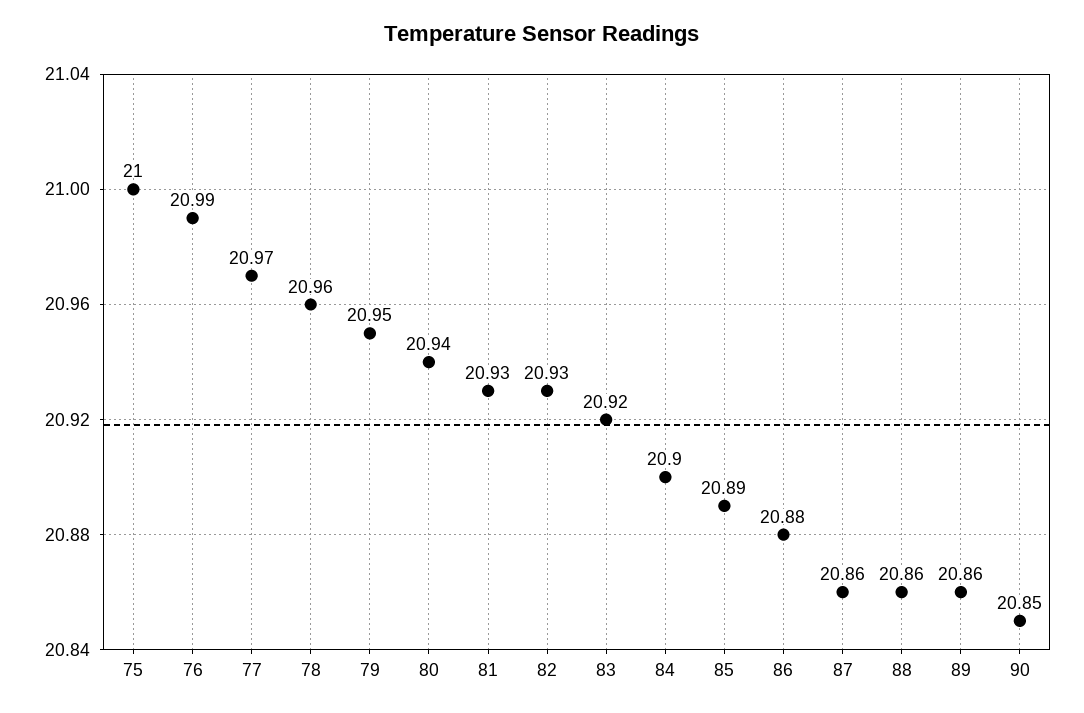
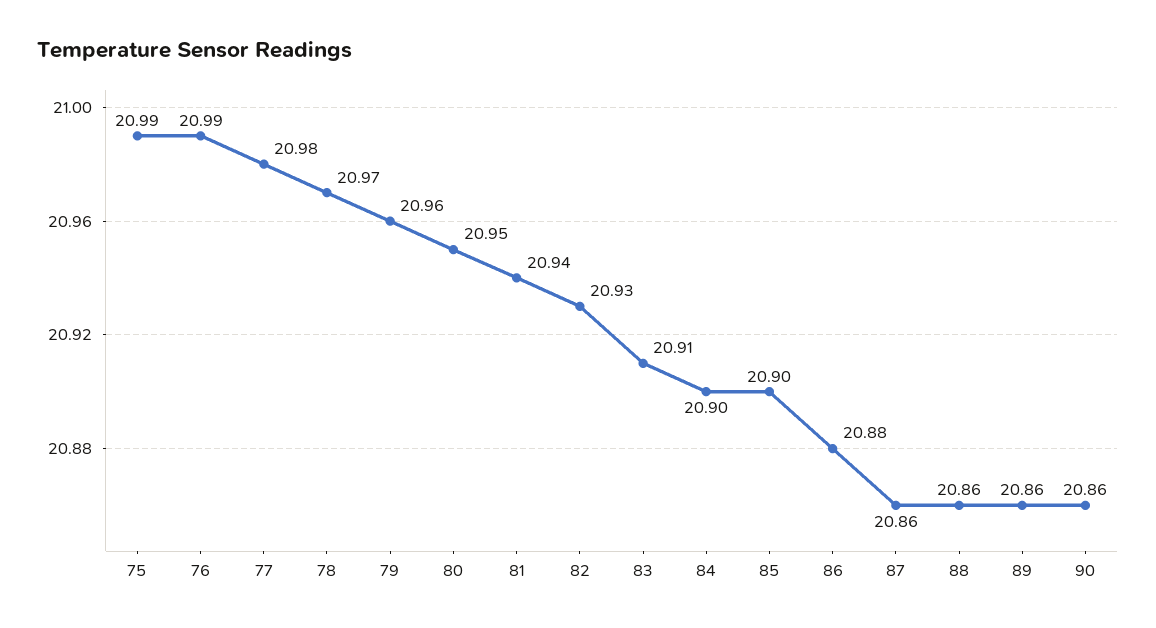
  {
-   "75": 21,
+   "75": 20.99,
    "76": 20.99,
-   "77": 20.97,
+   "77": 20.98,
-   "78": 20.96,
+   "78": 20.97,
-   "79": 20.95,
+   "79": 20.96,
-   "80": 20.94,
+   "80": 20.95,
-   "81": 20.93,
+   "81": 20.94,
    "82": 20.93,
-   "83": 20.92,
+   "83": 20.91,
    "84": 20.9,
-   "85": 20.89,
+   "85": 20.9,
    "86": 20.88,
    "87": 20.86,
    "88": 20.86,
    "89": 20.86,
-   "90": 20.85
+   "90": 20.86
  }

